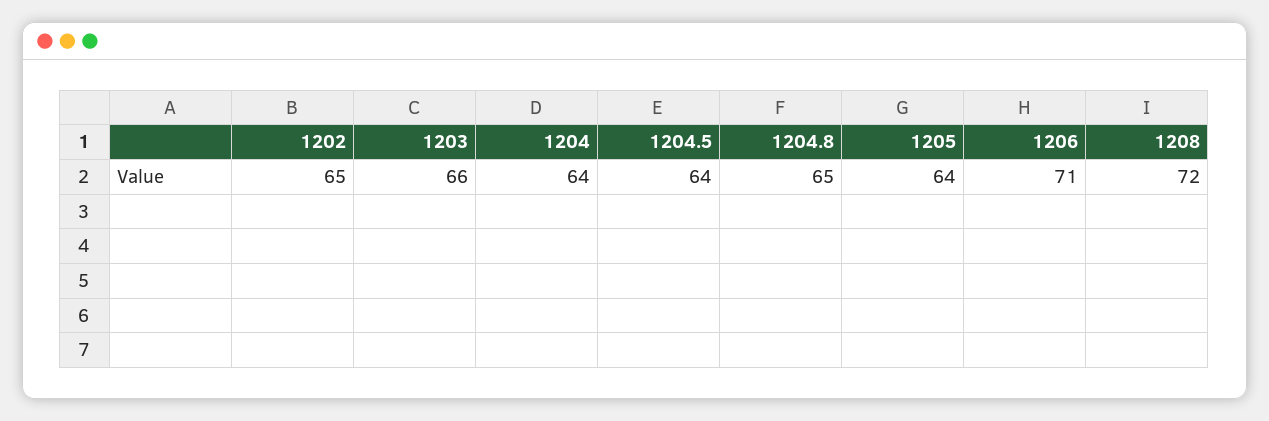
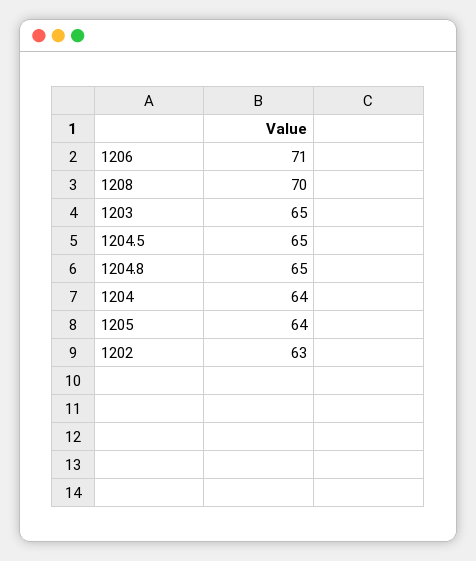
  {
-   "1202": 65,
+   "1202": 63,
-   "1203": 66,
+   "1203": 65,
    "1204": 64,
-   "1204.5": 64,
+   "1204.5": 65,
    "1204.8": 65,
    "1205": 64,
    "1206": 71,
-   "1208": 72
+   "1208": 70
  }

